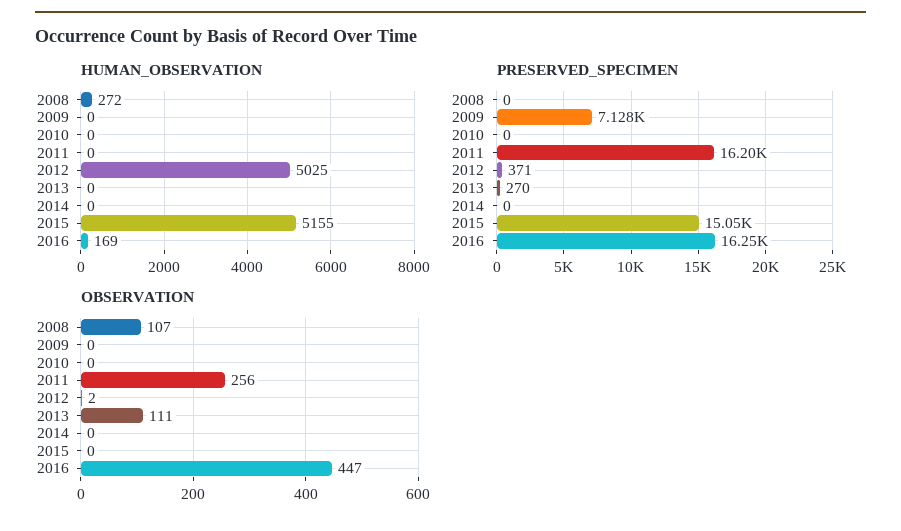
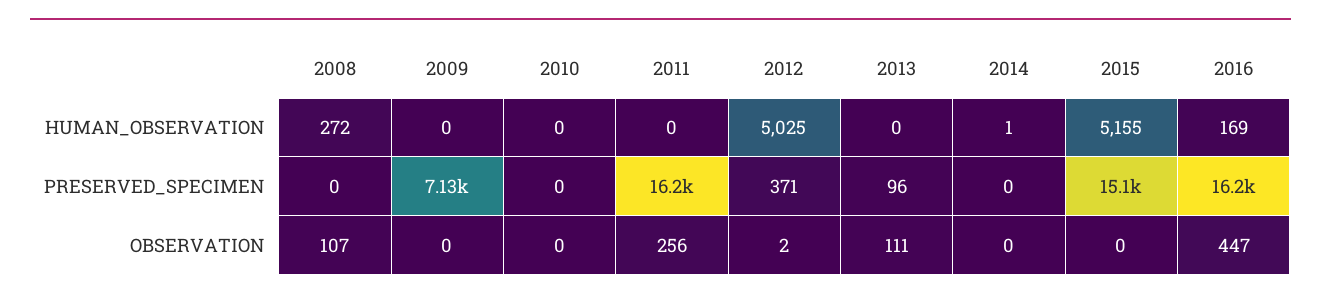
  {
    "HUMAN_OBSERVATION": {
      "2008": 272,
      "2009": 0,
      "2010": 0,
      "2011": 0,
      "2012": 5025,
      "2013": 0,
-     "2014": 0,
+     "2014": 1,
      "2015": 5155,
      "2016": 169
    },
    "PRESERVED_SPECIMEN": {
      "2008": 0,
      "2009": 7128,
      "2010": 0,
      "2011": 16200,
      "2012": 371,
-     "2013": 270,
+     "2013": 96,
      "2014": 0,
      "2015": 15050,
      "2016": 16250
    },
    "OBSERVATION": {
      "2008": 107,
      "2009": 0,
      "2010": 0,
      "2011": 256,
      "2012": 2,
      "2013": 111,
      "2014": 0,
      "2015": 0,
      "2016": 447
    }
  }

